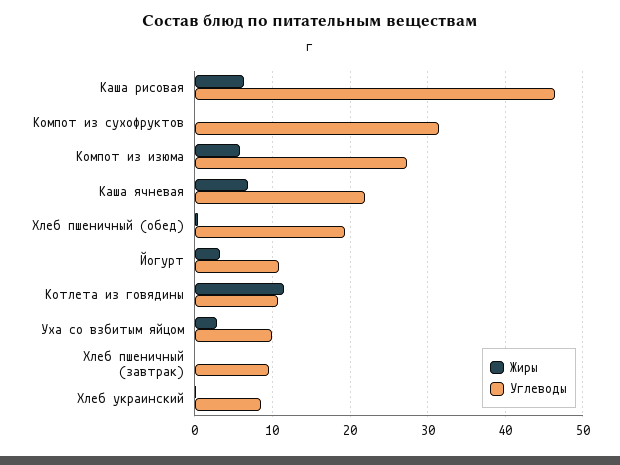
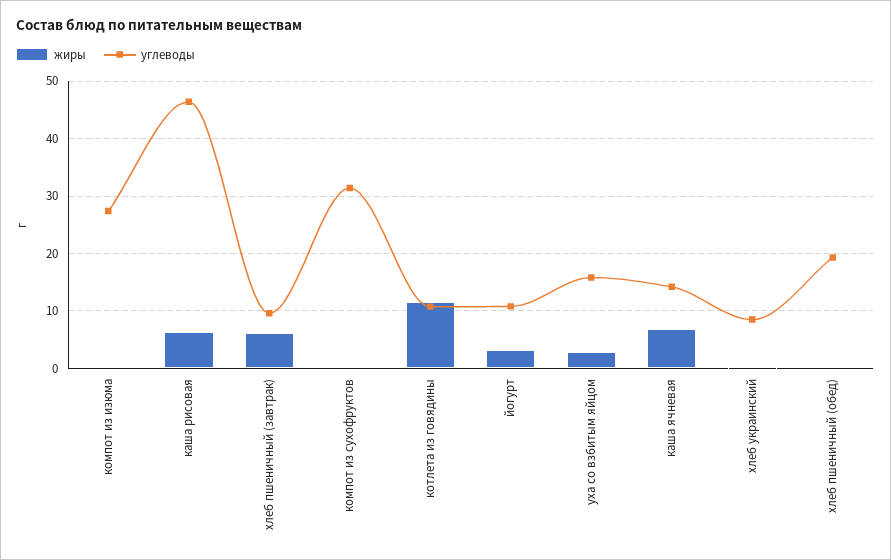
  {
    "Жиры": {
      "Каша рисовая": 6,
      "Компот из сухофруктов": 0,
-     "Компот из изюма": 6,
+     "Компот из изюма": 0,
      "Каша ячневая": 7,
      "Хлеб пшеничный (обед)": 0,
      "Йогурт": 3,
      "Котлета из говядины": 11,
      "Уха со взбитым яйцом": 3,
-     "Хлеб пшеничный (завтрак)": 0,
+     "Хлеб пшеничный (завтрак)": 6,
      "Хлеб украинский": 0
    },
    "Углеводы": {
      "Каша рисовая": 46,
      "Компот из сухофруктов": 31,
      "Компот из изюма": 27,
-     "Каша ячневая": 22,
+     "Каша ячневая": 14,
      "Хлеб пшеничный (обед)": 19,
      "Йогурт": 11,
      "Котлета из говядины": 11,
-     "Уха со взбитым яйцом": 10,
+     "Уха со взбитым яйцом": 16,
      "Хлеб пшеничный (завтрак)": 10,
      "Хлеб украинский": 9
    }
  }

